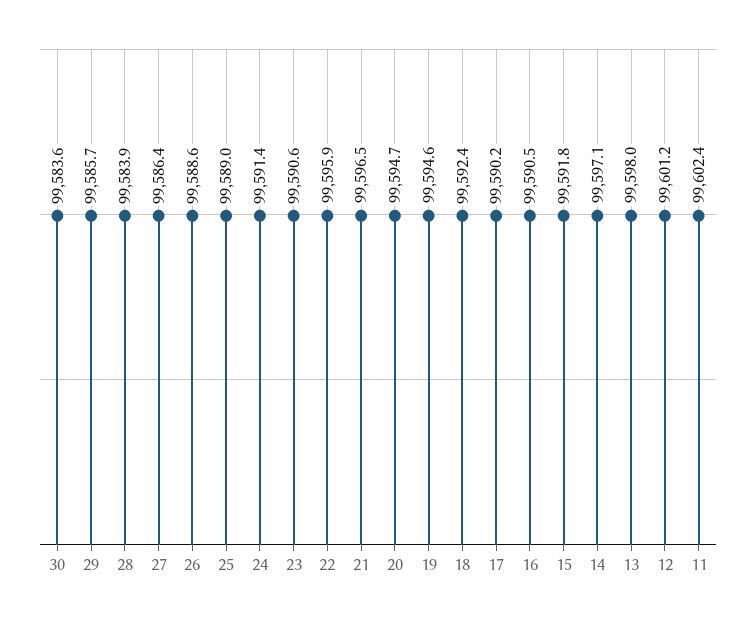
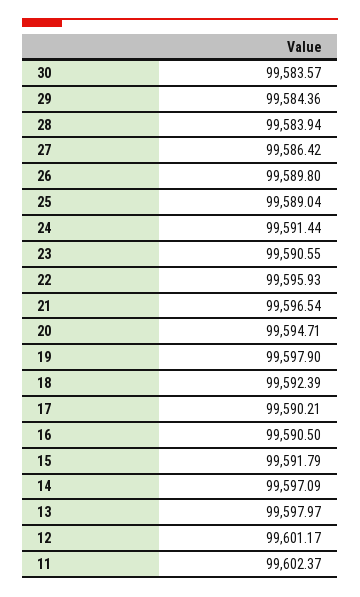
  {
    "30": 99583.57,
-   "29": 99585.7,
+   "29": 99584.36,
    "28": 99583.94,
    "27": 99586.42,
-   "26": 99588.6,
+   "26": 99589.8,
    "25": 99589.04,
    "24": 99591.44,
    "23": 99590.55,
    "22": 99595.93,
    "21": 99596.54,
    "20": 99594.71,
-   "19": 99594.6,
+   "19": 99597.9,
    "18": 99592.39,
    "17": 99590.21,
    "16": 99590.5,
    "15": 99591.79,
    "14": 99597.09,
    "13": 99597.97,
    "12": 99601.17,
    "11": 99602.37
  }

